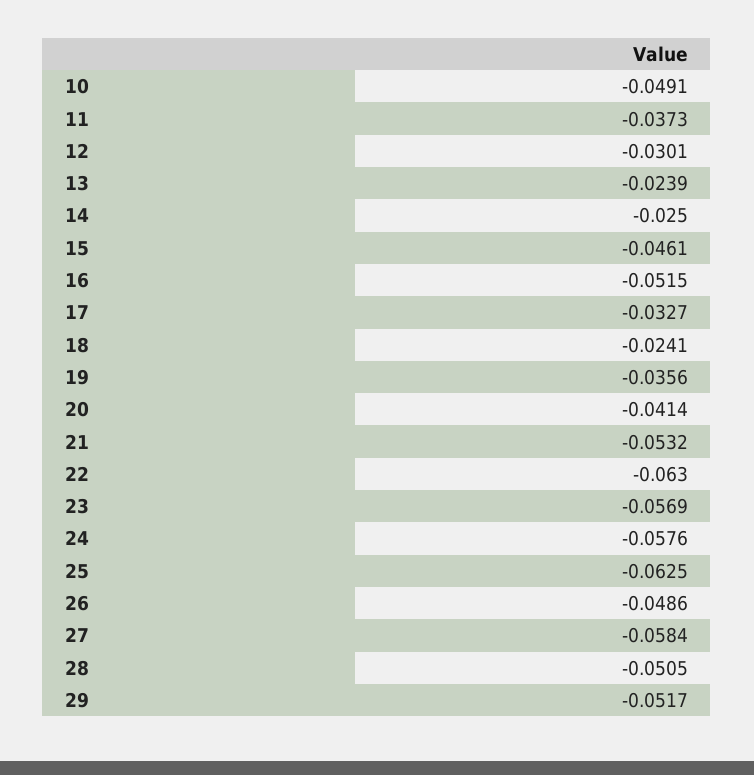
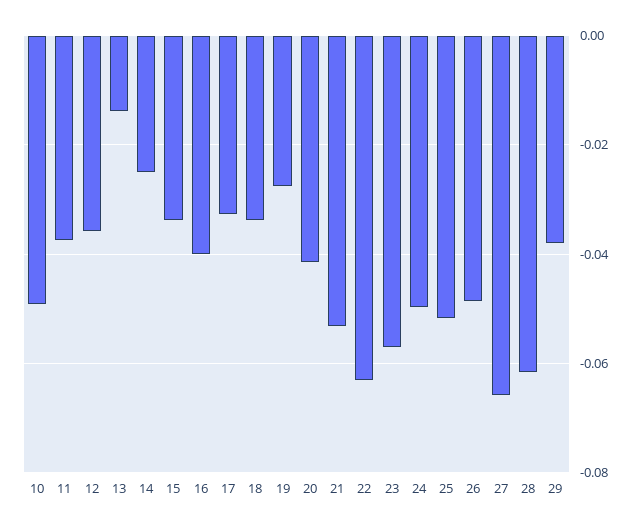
  {
    "10": -0.0491,
    "11": -0.0373,
-   "12": -0.0301,
+   "12": -0.036,
-   "13": -0.0239,
+   "13": -0.014,
    "14": -0.025,
-   "15": -0.0461,
+   "15": -0.034,
-   "16": -0.0515,
+   "16": -0.04,
    "17": -0.0327,
-   "18": -0.0241,
+   "18": -0.034,
-   "19": -0.0356,
+   "19": -0.028,
    "20": -0.0414,
    "21": -0.0532,
    "22": -0.063,
    "23": -0.0569,
-   "24": -0.0576,
+   "24": -0.05,
-   "25": -0.0625,
+   "25": -0.052,
    "26": -0.0486,
-   "27": -0.0584,
+   "27": -0.066,
-   "28": -0.0505,
+   "28": -0.062,
-   "29": -0.0517
+   "29": -0.038
  }

